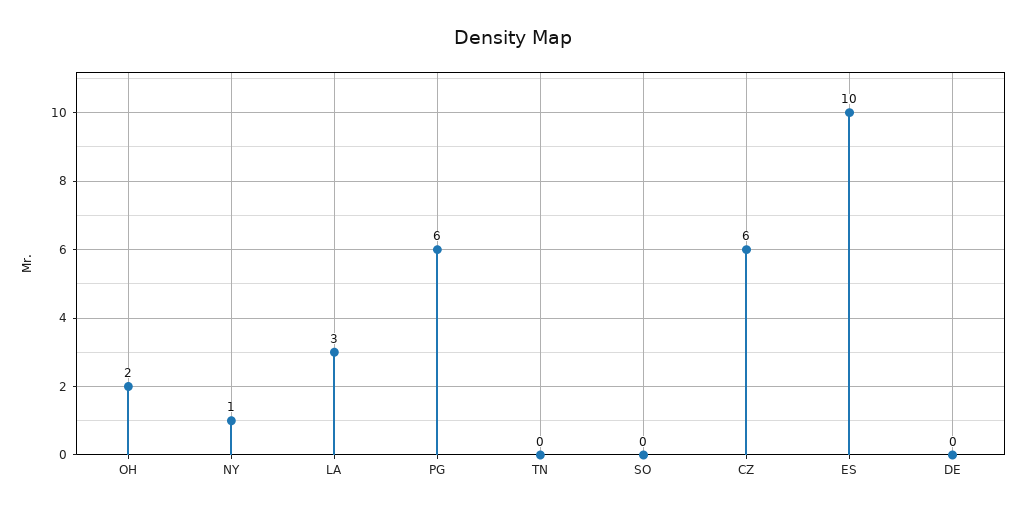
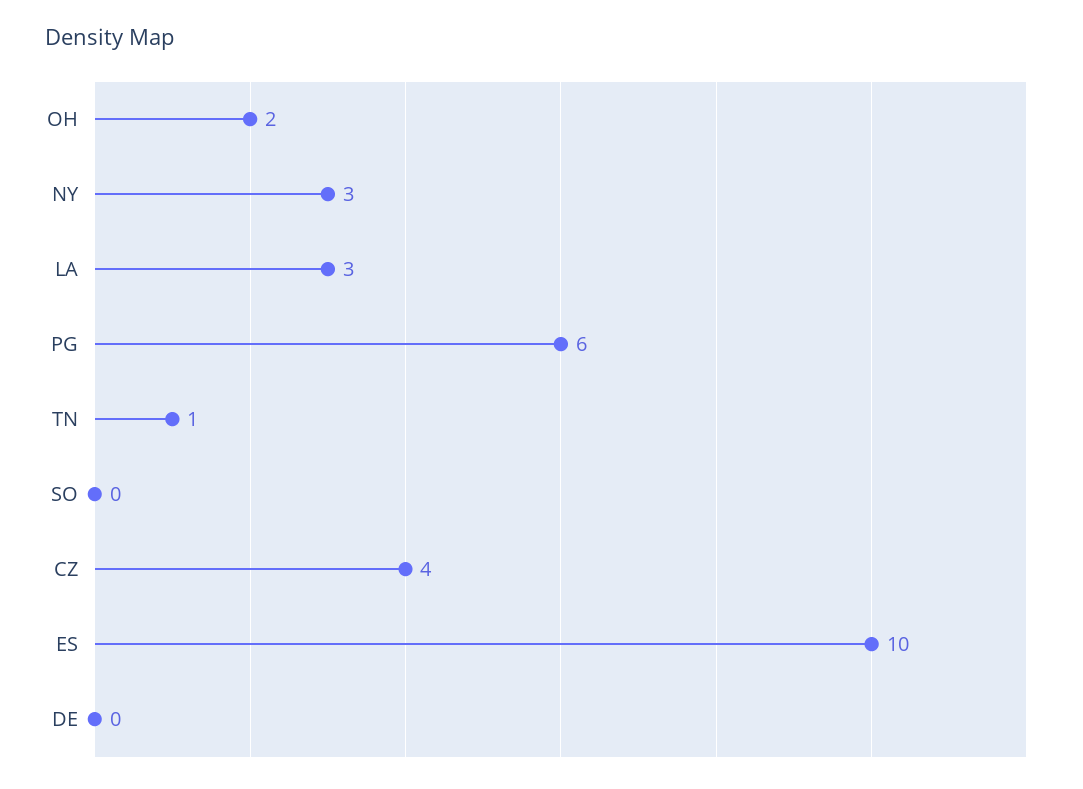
  {
    "OH": 2,
-   "NY": 1,
+   "NY": 3,
    "LA": 3,
    "PG": 6,
-   "TN": 0,
+   "TN": 1,
    "SO": 0,
-   "CZ": 6,
+   "CZ": 4,
    "ES": 10,
    "DE": 0
  }

